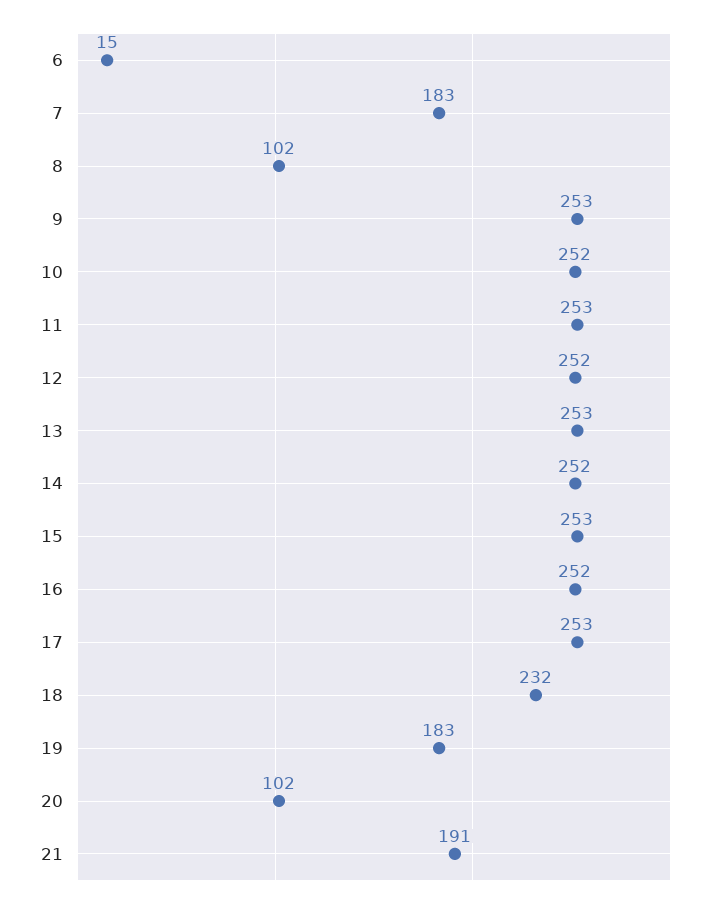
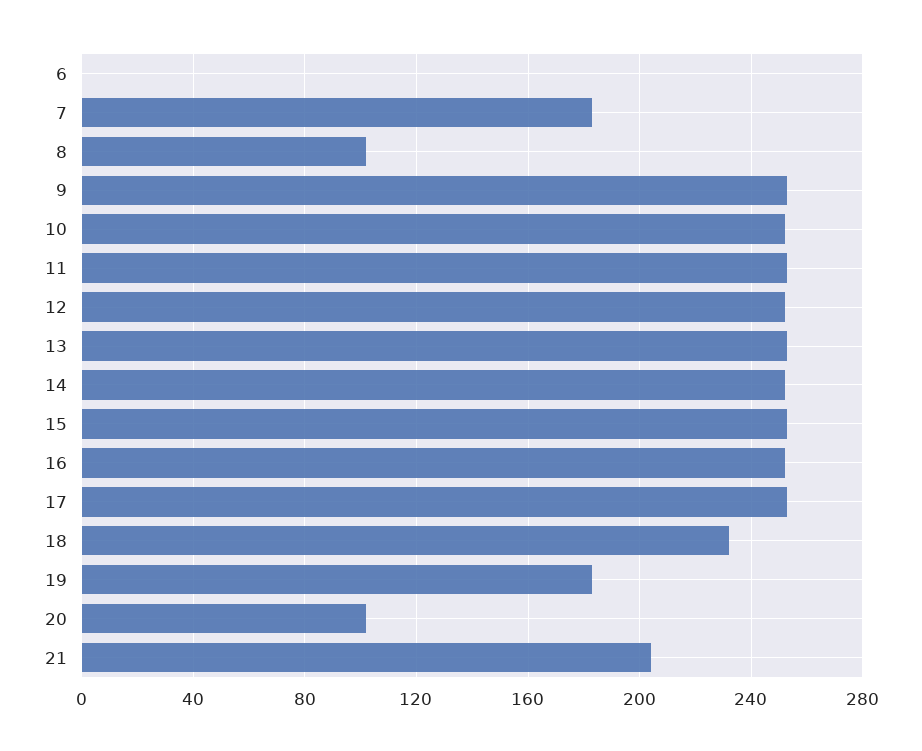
  {
-   "6": 15,
+   "6": 0,
    "7": 183,
    "8": 102,
    "9": 253,
    "10": 252,
    "11": 253,
    "12": 252,
    "13": 253,
    "14": 252,
    "15": 253,
    "16": 252,
    "17": 253,
    "18": 232,
    "19": 183,
    "20": 102,
-   "21": 191
+   "21": 205
  }

